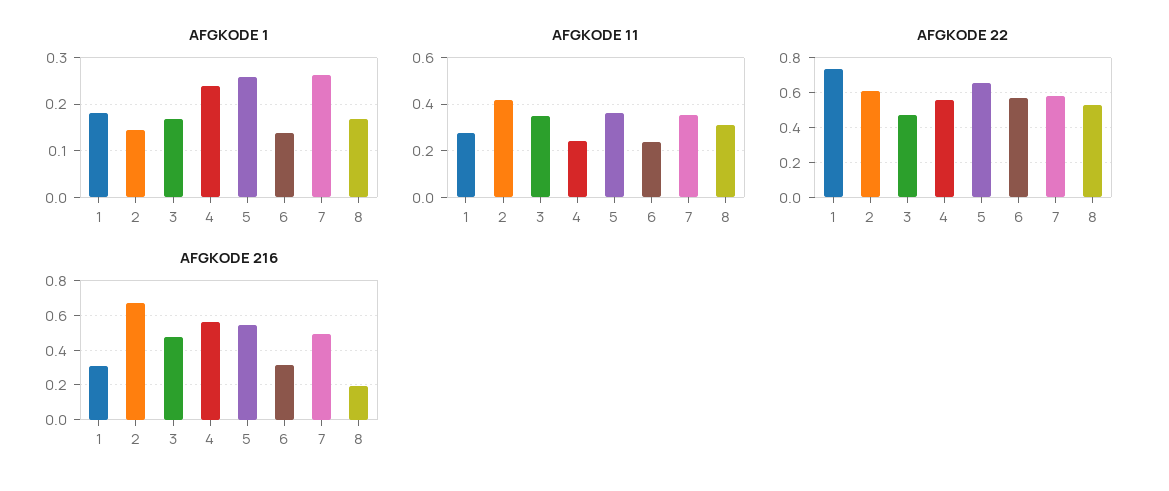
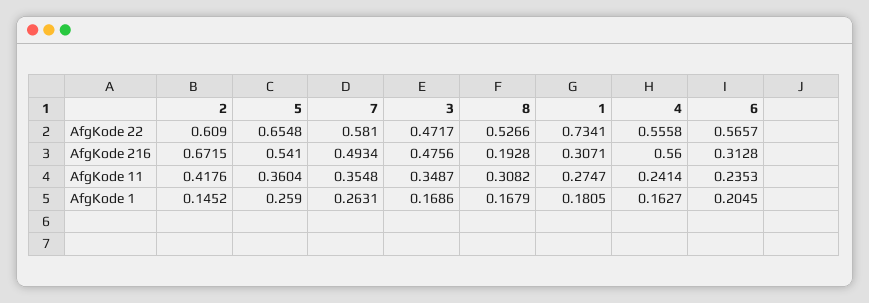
  {
    "AFGKODE 1": {
      "1": 0.1805,
      "2": 0.1452,
      "3": 0.1686,
-     "4": 0.24,
+     "4": 0.1627,
      "5": 0.259,
-     "6": 0.14,
+     "6": 0.2045,
      "7": 0.2631,
      "8": 0.1679
    },
    "AFGKODE 11": {
      "1": 0.2747,
      "2": 0.4176,
      "3": 0.3487,
      "4": 0.2414,
      "5": 0.3604,
      "6": 0.2353,
      "7": 0.3548,
      "8": 0.3082
    },
    "AFGKODE 22": {
      "1": 0.7341,
      "2": 0.609,
      "3": 0.4717,
      "4": 0.5558,
      "5": 0.6548,
      "6": 0.5657,
      "7": 0.581,
      "8": 0.5266
    },
    "AFGKODE 216": {
      "1": 0.3071,
      "2": 0.6715,
      "3": 0.4756,
      "4": 0.56,
      "5": 0.541,
      "6": 0.3128,
      "7": 0.4934,
      "8": 0.1928
    }
  }

